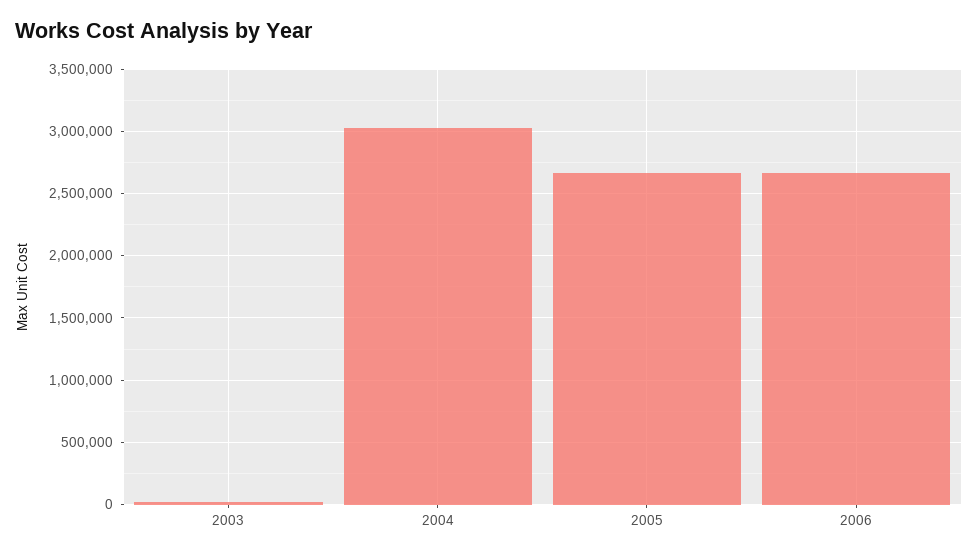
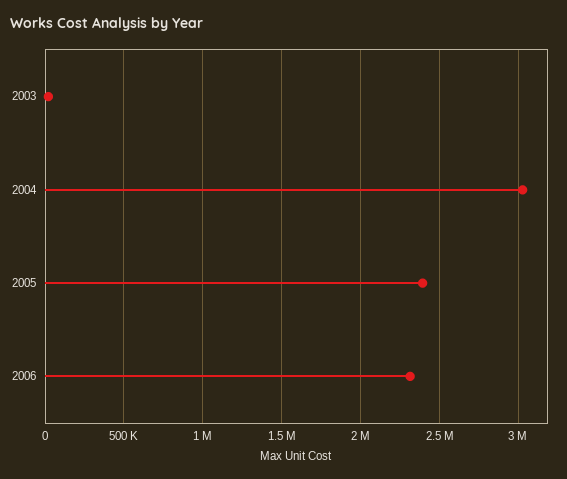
  {
    "2003": 0,
    "2004": 3050000,
-   "2005": 2650000,
+   "2005": 2400000,
-   "2006": 2650000
+   "2006": 2300000
  }

